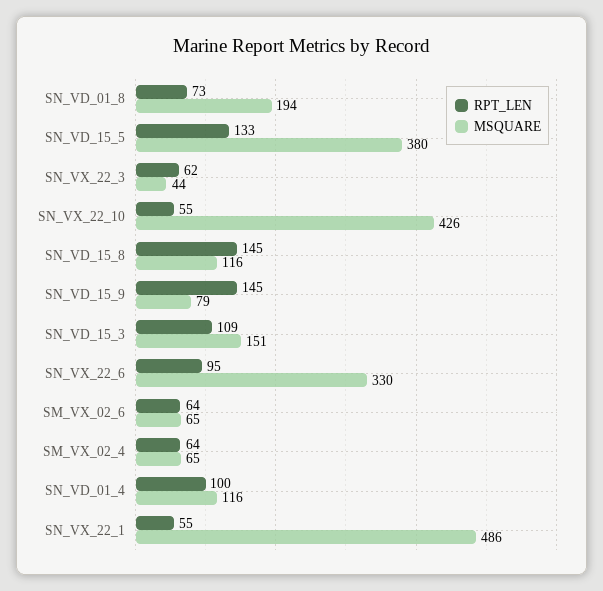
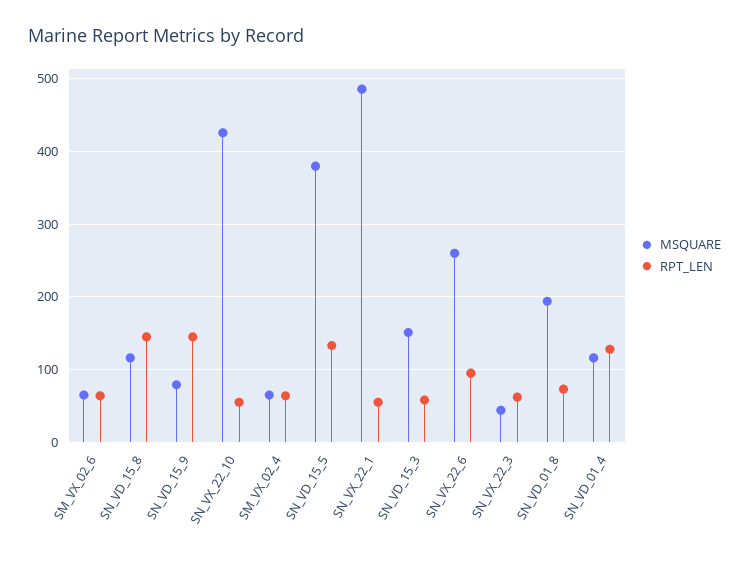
  {
    "RPT_LEN": {
      "SN_VD_01_8": 73,
      "SN_VD_15_5": 133,
      "SN_VX_22_3": 62,
      "SN_VX_22_10": 55,
      "SN_VD_15_8": 145,
      "SN_VD_15_9": 145,
-     "SN_VD_15_3": 109,
+     "SN_VD_15_3": 60,
      "SN_VX_22_6": 95,
      "SM_VX_02_6": 64,
      "SM_VX_02_4": 64,
-     "SN_VD_01_4": 100,
+     "SN_VD_01_4": 130,
      "SN_VX_22_1": 55
    },
    "MSQUARE": {
      "SN_VD_01_8": 194,
      "SN_VD_15_5": 380,
      "SN_VX_22_3": 44,
      "SN_VX_22_10": 426,
      "SN_VD_15_8": 116,
      "SN_VD_15_9": 79,
      "SN_VD_15_3": 151,
-     "SN_VX_22_6": 330,
+     "SN_VX_22_6": 260,
      "SM_VX_02_6": 65,
      "SM_VX_02_4": 65,
      "SN_VD_01_4": 116,
      "SN_VX_22_1": 486
    }
  }

